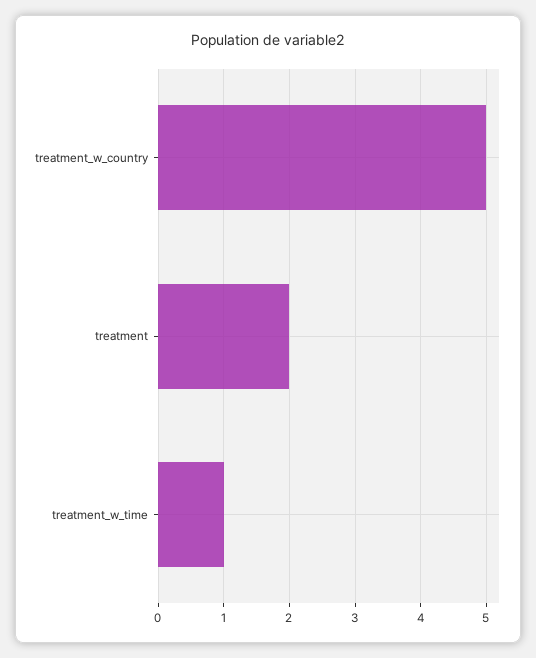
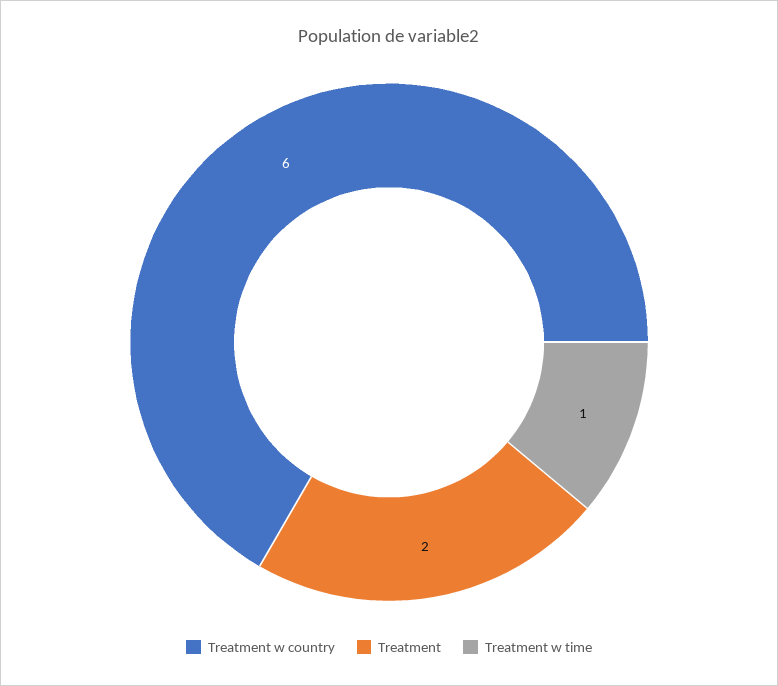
  {
-   "treatment_w_country": 5,
+   "treatment_w_country": 6,
    "treatment": 2,
    "treatment_w_time": 1
  }

